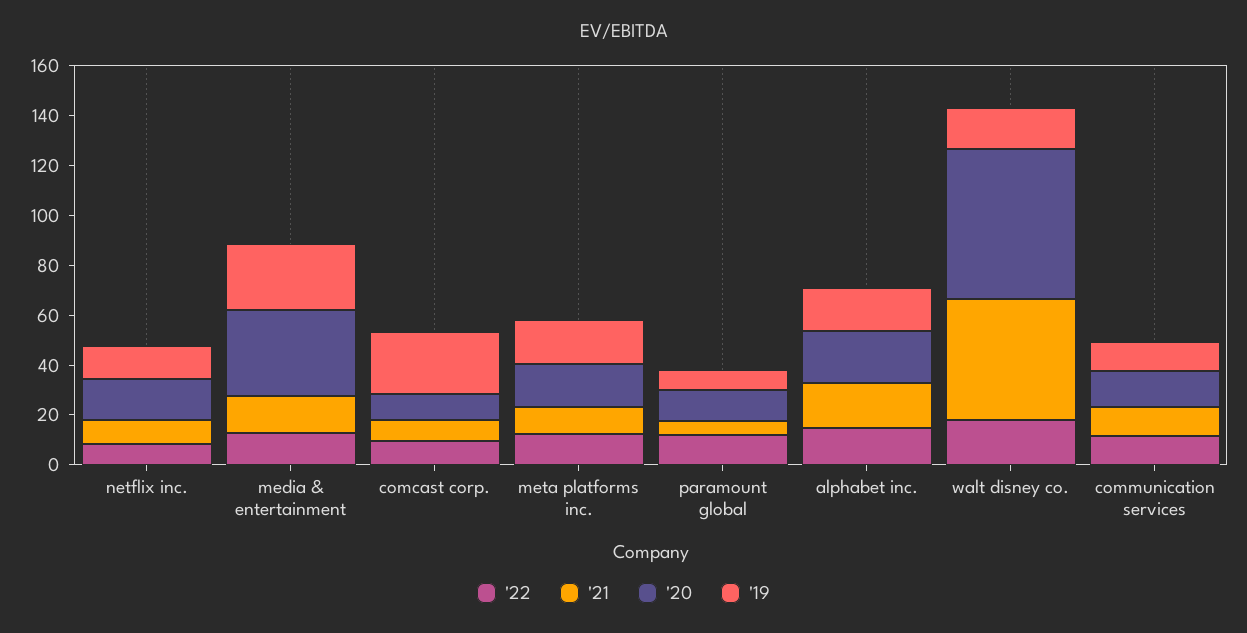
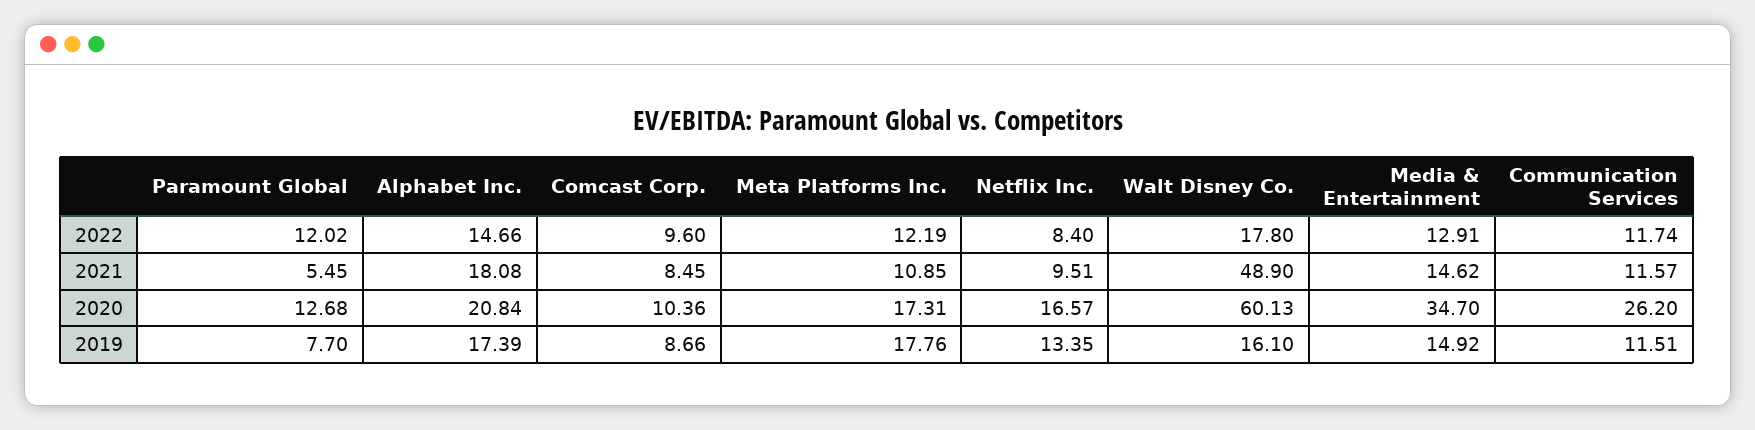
  {
    "'22": {
      "netflix inc.": 8.4,
      "media & entertainment": 12.91,
      "comcast corp.": 9.6,
      "meta platforms inc.": 12.19,
      "paramount global": 12.02,
      "alphabet inc.": 14.66,
      "walt disney co.": 17.8,
      "communication services": 11.74
    },
    "'21": {
      "netflix inc.": 9.51,
      "media & entertainment": 14.62,
      "comcast corp.": 8.45,
      "meta platforms inc.": 10.85,
      "paramount global": 5.45,
      "alphabet inc.": 18.08,
      "walt disney co.": 48.9,
      "communication services": 11.57
    },
    "'20": {
      "netflix inc.": 16.57,
      "media & entertainment": 34.7,
      "comcast corp.": 10.36,
      "meta platforms inc.": 17.31,
      "paramount global": 12.68,
      "alphabet inc.": 20.84,
      "walt disney co.": 60.13,
-     "communication services": 15
+     "communication services": 26.2
    },
    "'19": {
      "netflix inc.": 13.35,
-     "media & entertainment": 25,
+     "media & entertainment": 14.92,
-     "comcast corp.": 25,
+     "comcast corp.": 8.66,
      "meta platforms inc.": 17.76,
      "paramount global": 7.7,
      "alphabet inc.": 17.39,
      "walt disney co.": 16.1,
      "communication services": 11.51
    }
  }

